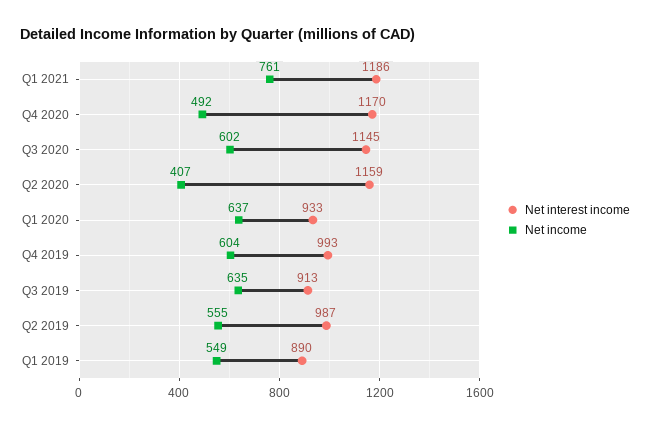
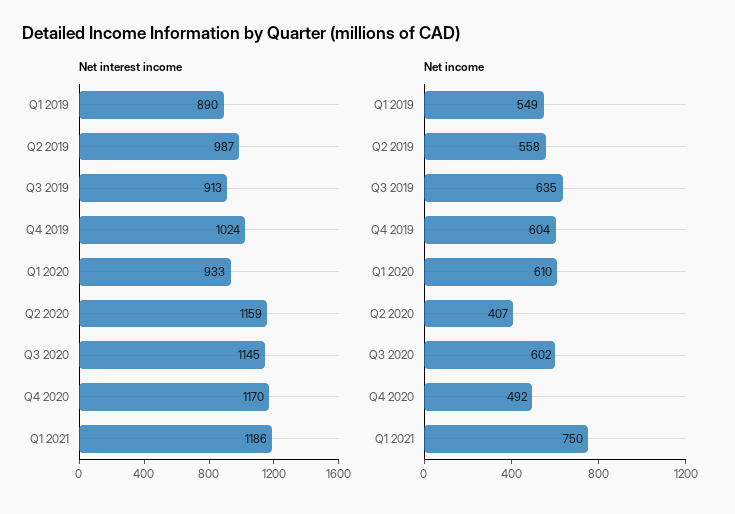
  {
    "Net interest income": {
      "Q1 2021": 1186,
      "Q4 2020": 1170,
      "Q3 2020": 1145,
      "Q2 2020": 1159,
      "Q1 2020": 933,
-     "Q4 2019": 993,
+     "Q4 2019": 1024,
      "Q3 2019": 913,
      "Q2 2019": 987,
      "Q1 2019": 890
    },
    "Net income": {
-     "Q1 2021": 761,
+     "Q1 2021": 750,
      "Q4 2020": 492,
      "Q3 2020": 602,
      "Q2 2020": 407,
-     "Q1 2020": 637,
+     "Q1 2020": 610,
      "Q4 2019": 604,
      "Q3 2019": 635,
-     "Q2 2019": 555,
+     "Q2 2019": 558,
      "Q1 2019": 549
    }
  }

